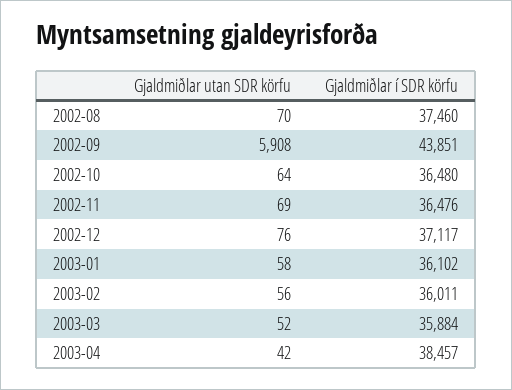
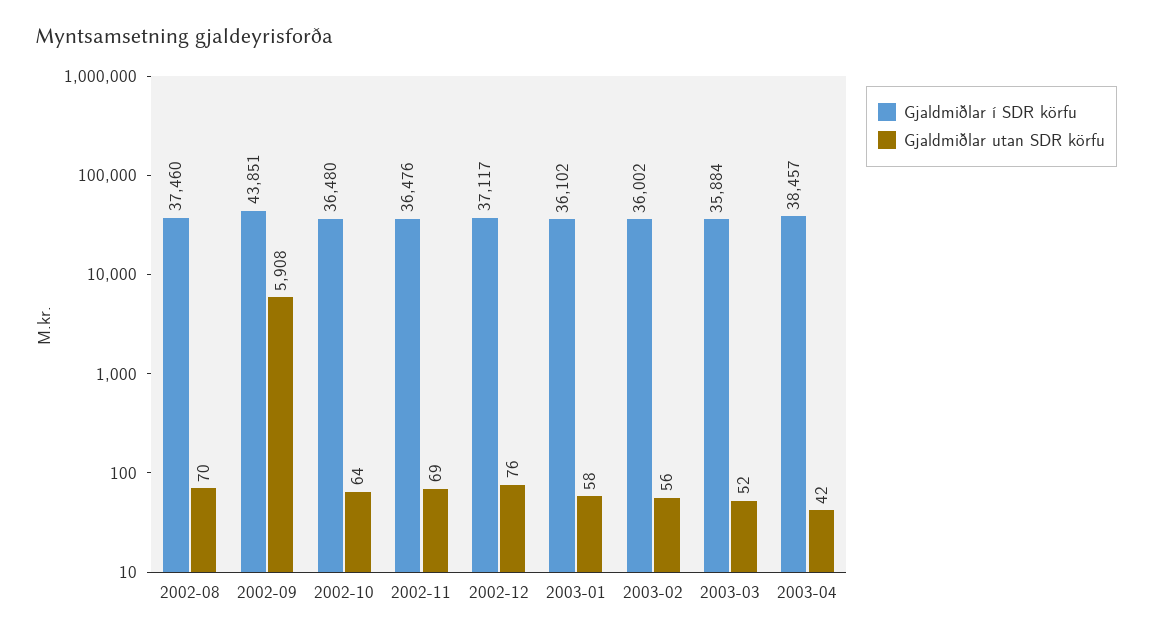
  {
    "Gjaldmiðlar utan SDR körfu": {
      "2002-08": 70,
      "2002-09": 5908,
      "2002-10": 64,
      "2002-11": 69,
      "2002-12": 76,
      "2003-01": 58,
      "2003-02": 56,
      "2003-03": 52,
      "2003-04": 42
    },
    "Gjaldmiðlar í SDR körfu": {
      "2002-08": 37460,
      "2002-09": 43851,
      "2002-10": 36480,
      "2002-11": 36476,
      "2002-12": 37117,
      "2003-01": 36102,
-     "2003-02": 36011,
+     "2003-02": 36002,
      "2003-03": 35884,
      "2003-04": 38457
    }
  }

